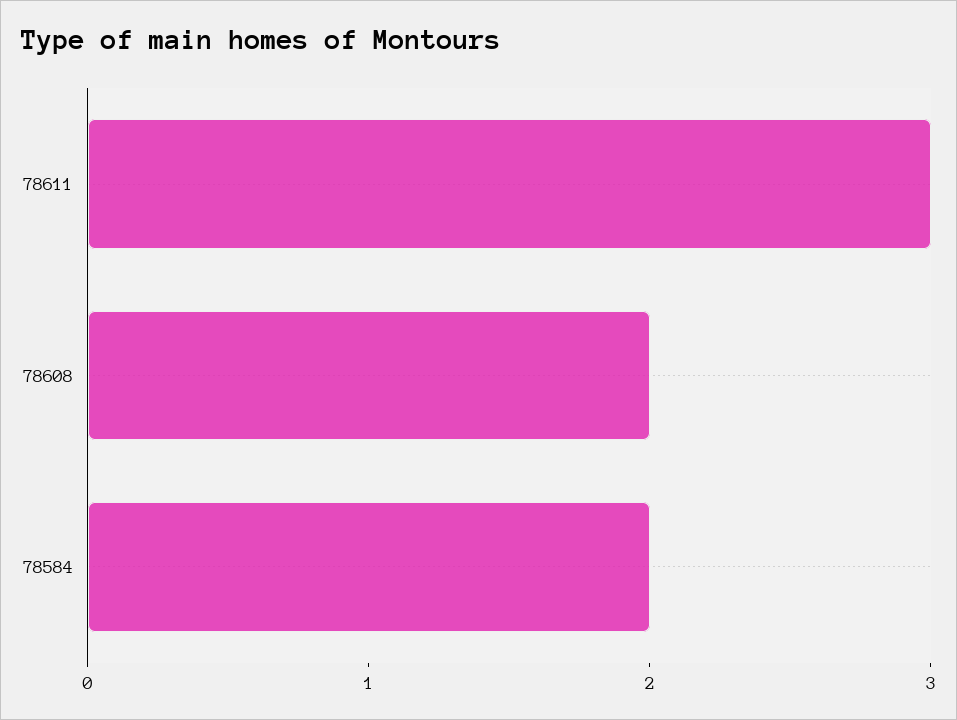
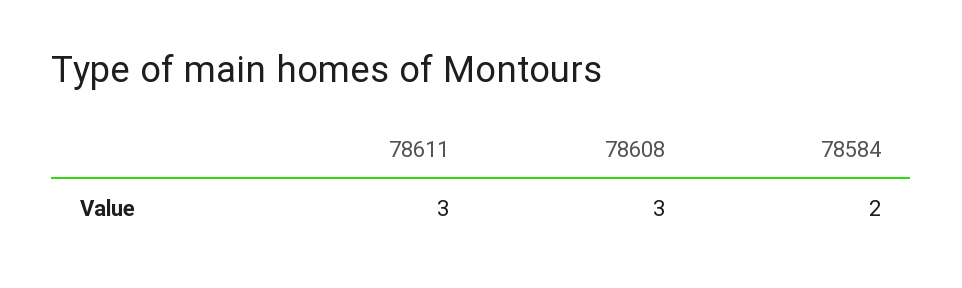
  {
    "78611": 3,
-   "78608": 2,
+   "78608": 3,
    "78584": 2
  }

